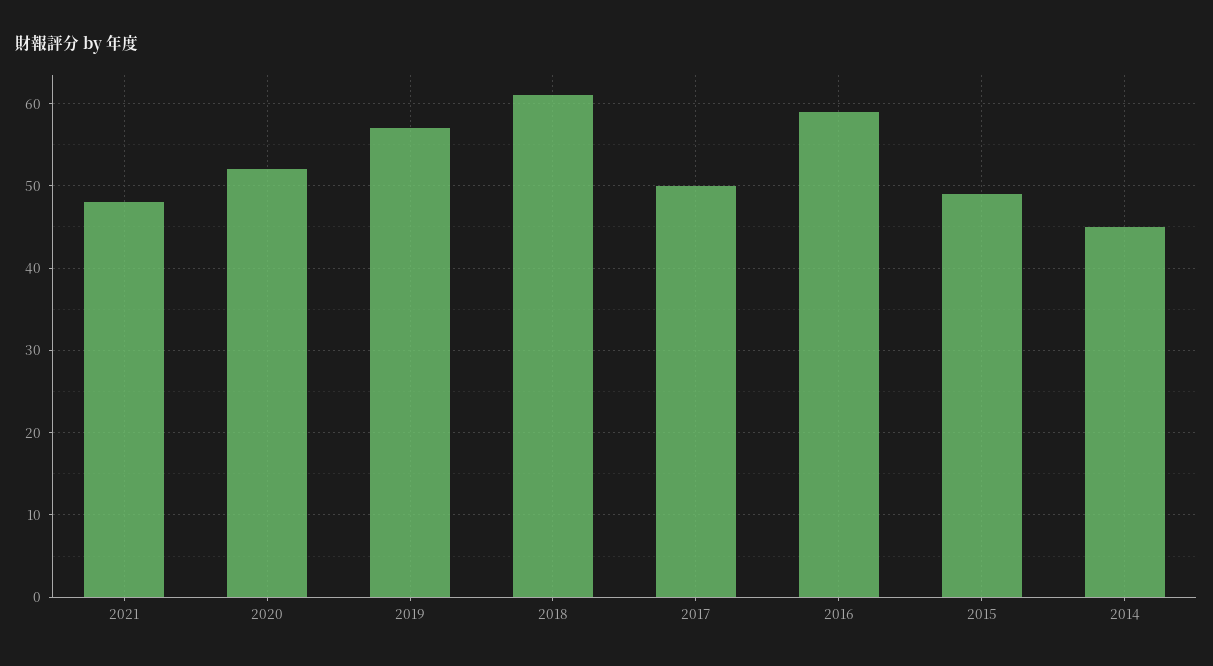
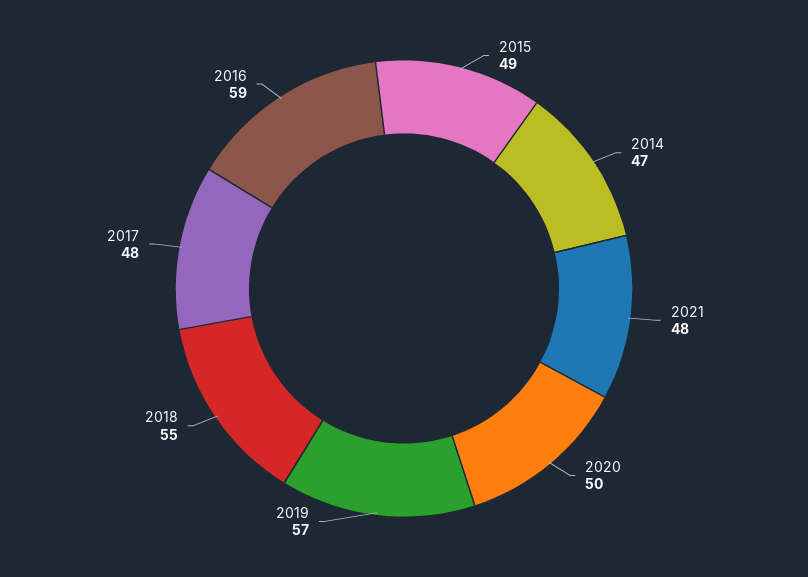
  {
    "2021": 48,
-   "2020": 52,
+   "2020": 50,
    "2019": 57,
-   "2018": 61,
+   "2018": 55,
-   "2017": 50,
+   "2017": 48,
    "2016": 59,
    "2015": 49,
-   "2014": 45
+   "2014": 47
  }

